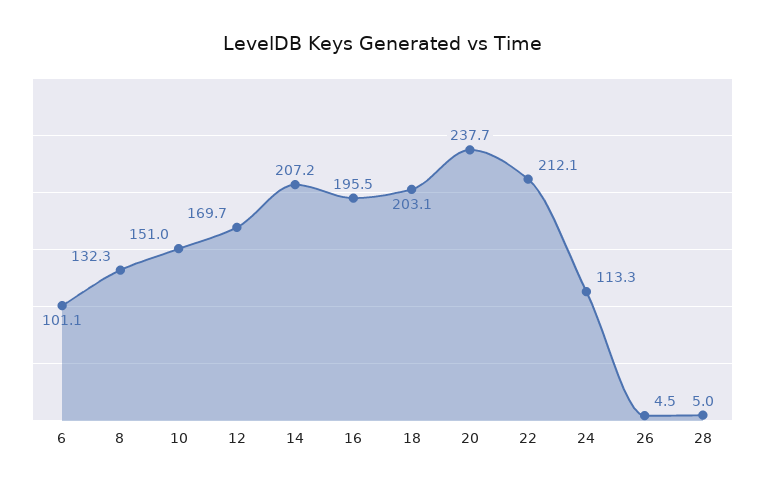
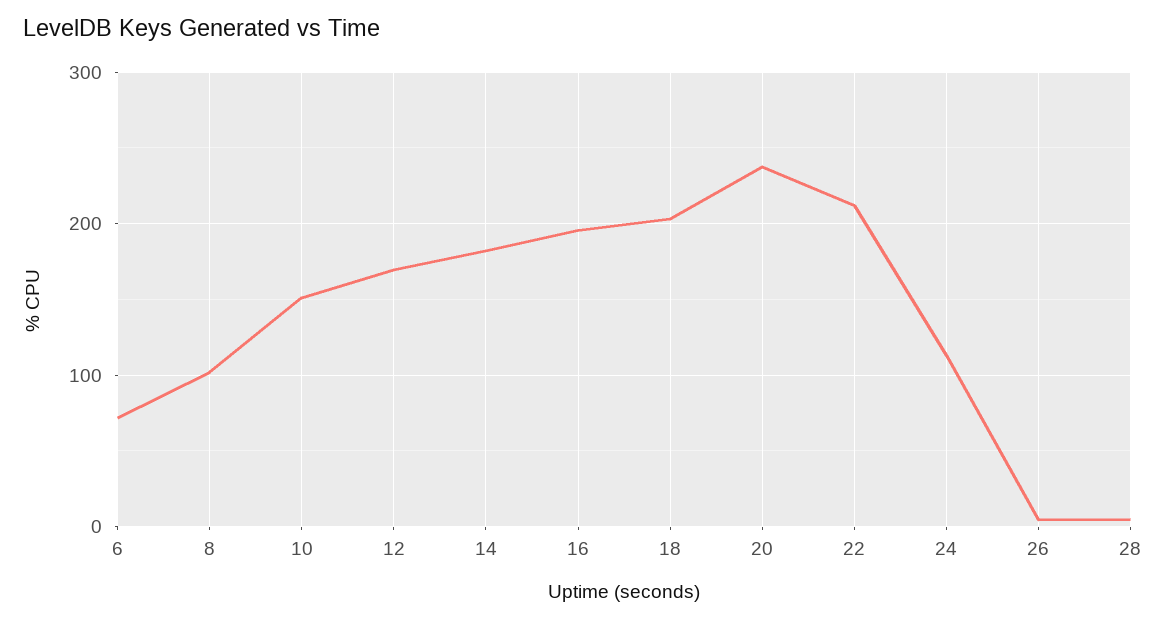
  {
-   "6": 101.1,
+   "6": 70,
-   "8": 132.3,
+   "8": 100,
    "10": 151,
    "12": 169.7,
-   "14": 207.2,
+   "14": 180,
    "16": 195.5,
    "18": 203.1,
    "20": 237.7,
    "22": 212.1,
    "24": 113.3,
    "26": 4.5,
    "28": 5
  }

